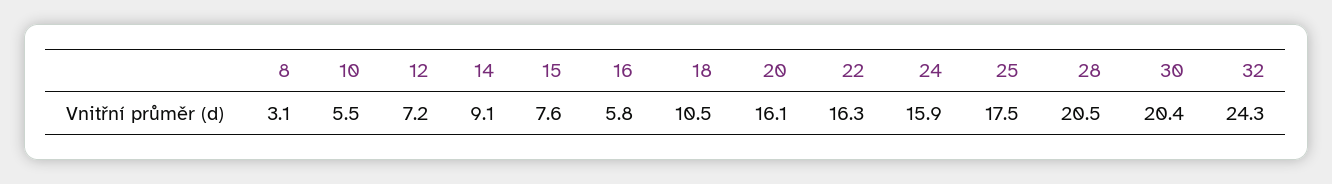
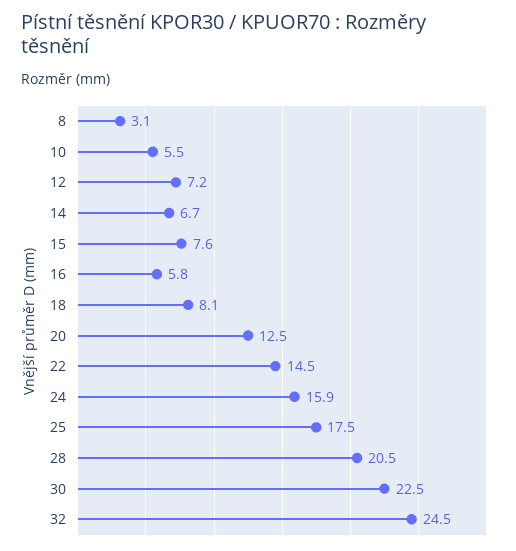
  {
    "8": 3.1,
    "10": 5.5,
    "12": 7.2,
-   "14": 9.1,
+   "14": 6.7,
    "15": 7.6,
    "16": 5.8,
-   "18": 10.5,
+   "18": 8.1,
-   "20": 16.1,
+   "20": 12.5,
-   "22": 16.3,
+   "22": 14.5,
    "24": 15.9,
    "25": 17.5,
    "28": 20.5,
-   "30": 20.4,
+   "30": 22.5,
-   "32": 24.3
+   "32": 24.5
  }

